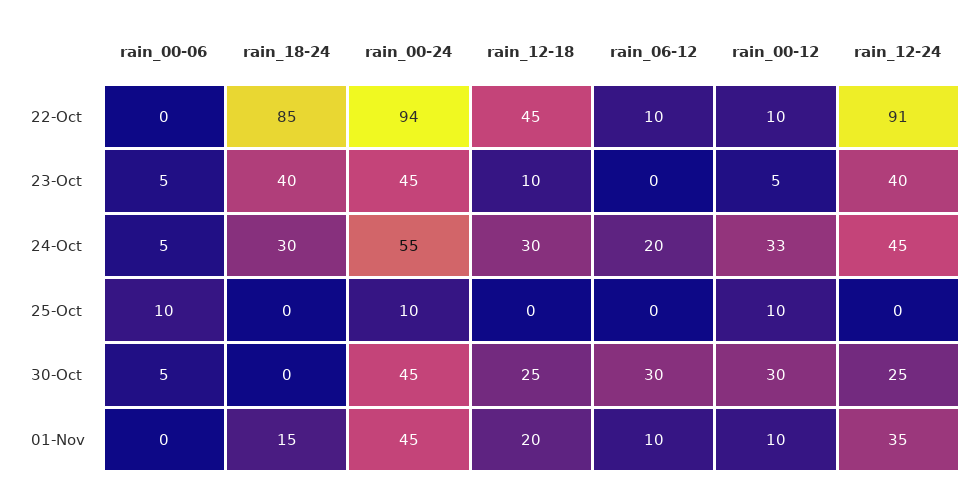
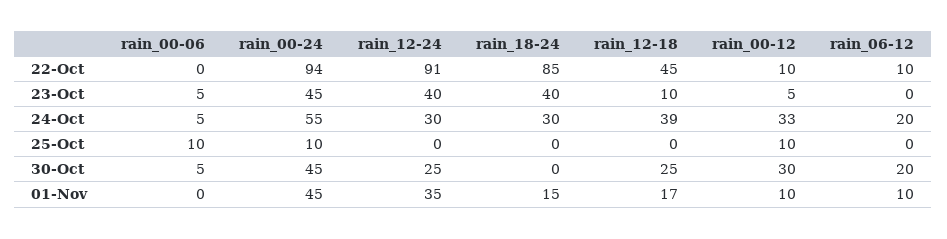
  {
    "rain_00-06": {
      "22-Oct": 0,
      "23-Oct": 5,
      "24-Oct": 5,
      "25-Oct": 10,
      "30-Oct": 5,
      "01-Nov": 0
    },
    "rain_18-24": {
      "22-Oct": 85,
      "23-Oct": 40,
      "24-Oct": 30,
      "25-Oct": 0,
      "30-Oct": 0,
      "01-Nov": 15
    },
    "rain_00-24": {
      "22-Oct": 94,
      "23-Oct": 45,
      "24-Oct": 55,
      "25-Oct": 10,
      "30-Oct": 45,
      "01-Nov": 45
    },
    "rain_12-18": {
      "22-Oct": 45,
      "23-Oct": 10,
-     "24-Oct": 30,
+     "24-Oct": 39,
      "25-Oct": 0,
      "30-Oct": 25,
-     "01-Nov": 20
+     "01-Nov": 17
    },
    "rain_06-12": {
      "22-Oct": 10,
      "23-Oct": 0,
      "24-Oct": 20,
      "25-Oct": 0,
-     "30-Oct": 30,
+     "30-Oct": 20,
      "01-Nov": 10
    },
    "rain_00-12": {
      "22-Oct": 10,
      "23-Oct": 5,
      "24-Oct": 33,
      "25-Oct": 10,
      "30-Oct": 30,
      "01-Nov": 10
    },
    "rain_12-24": {
      "22-Oct": 91,
      "23-Oct": 40,
-     "24-Oct": 45,
+     "24-Oct": 30,
      "25-Oct": 0,
      "30-Oct": 25,
      "01-Nov": 35
    }
  }

